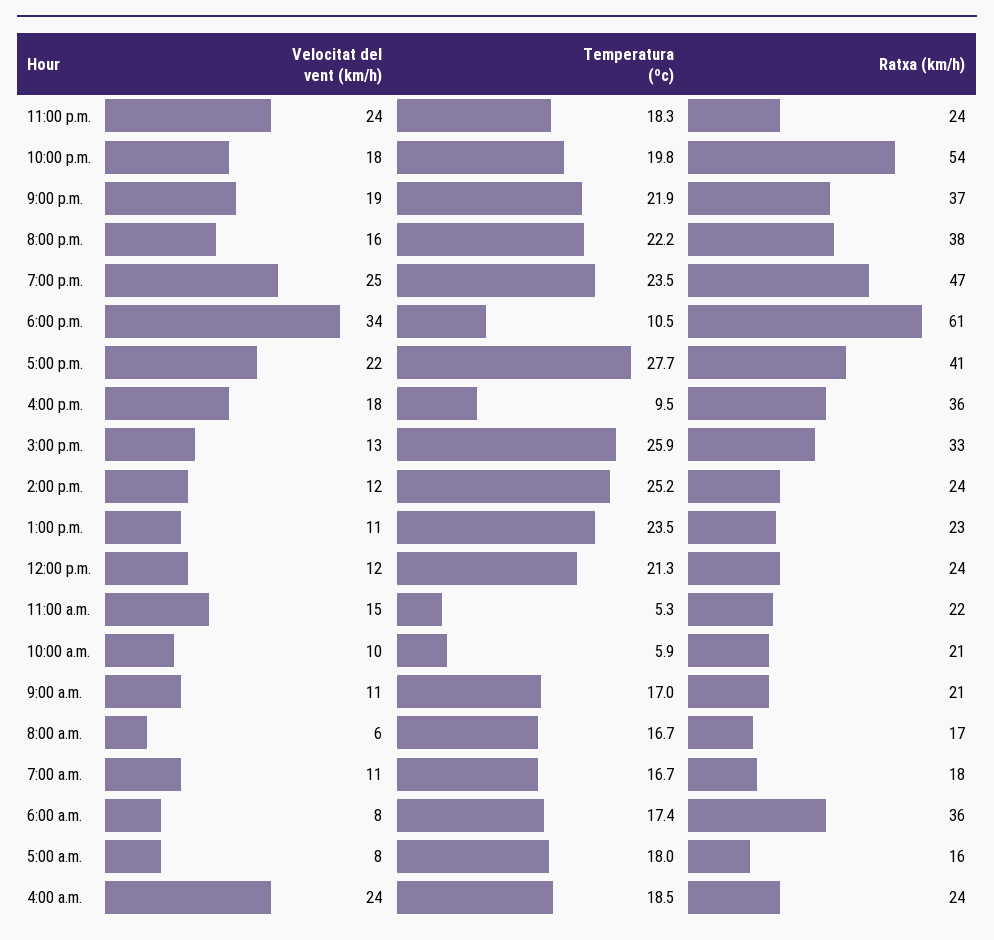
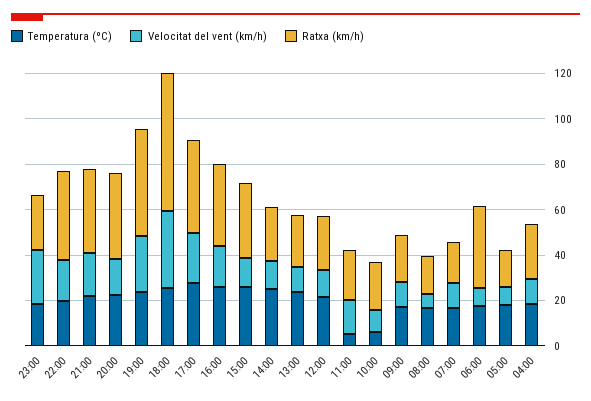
  {
    "Velocitat del vent (km/h)": {
      "11:00 p.m.": 24,
      "10:00 p.m.": 18,
      "9:00 p.m.": 19,
      "8:00 p.m.": 16,
      "7:00 p.m.": 25,
      "6:00 p.m.": 34,
      "5:00 p.m.": 22,
      "4:00 p.m.": 18,
      "3:00 p.m.": 13,
      "2:00 p.m.": 12,
      "1:00 p.m.": 11,
      "12:00 p.m.": 12,
      "11:00 a.m.": 15,
      "10:00 a.m.": 10,
      "9:00 a.m.": 11,
      "8:00 a.m.": 6,
      "7:00 a.m.": 11,
      "6:00 a.m.": 8,
      "5:00 a.m.": 8,
-     "4:00 a.m.": 24
+     "4:00 a.m.": 10
    },
    "Temperatura (ºc)": {
      "11:00 p.m.": 18.3,
      "10:00 p.m.": 19.8,
      "9:00 p.m.": 21.9,
      "8:00 p.m.": 22.2,
      "7:00 p.m.": 23.5,
-     "6:00 p.m.": 10.5,
+     "6:00 p.m.": 25,
      "5:00 p.m.": 27.7,
-     "4:00 p.m.": 9.5,
+     "4:00 p.m.": 25,
      "3:00 p.m.": 25.9,
      "2:00 p.m.": 25.2,
      "1:00 p.m.": 23.5,
      "12:00 p.m.": 21.3,
      "11:00 a.m.": 5.3,
      "10:00 a.m.": 5.9,
      "9:00 a.m.": 17,
      "8:00 a.m.": 16.7,
      "7:00 a.m.": 16.7,
      "6:00 a.m.": 17.4,
      "5:00 a.m.": 18,
      "4:00 a.m.": 18.5
    },
    "Ratxa (km/h)": {
      "11:00 p.m.": 24,
-     "10:00 p.m.": 54,
+     "10:00 p.m.": 40,
      "9:00 p.m.": 37,
      "8:00 p.m.": 38,
      "7:00 p.m.": 47,
      "6:00 p.m.": 61,
      "5:00 p.m.": 41,
      "4:00 p.m.": 36,
      "3:00 p.m.": 33,
      "2:00 p.m.": 24,
      "1:00 p.m.": 23,
      "12:00 p.m.": 24,
      "11:00 a.m.": 22,
      "10:00 a.m.": 21,
      "9:00 a.m.": 21,
      "8:00 a.m.": 17,
      "7:00 a.m.": 18,
      "6:00 a.m.": 36,
      "5:00 a.m.": 16,
      "4:00 a.m.": 24
    }
  }

